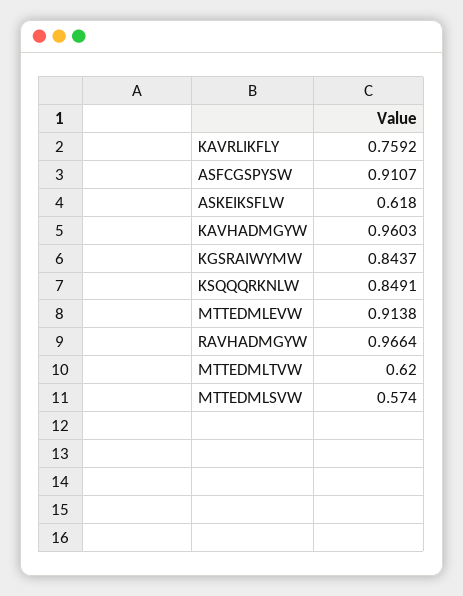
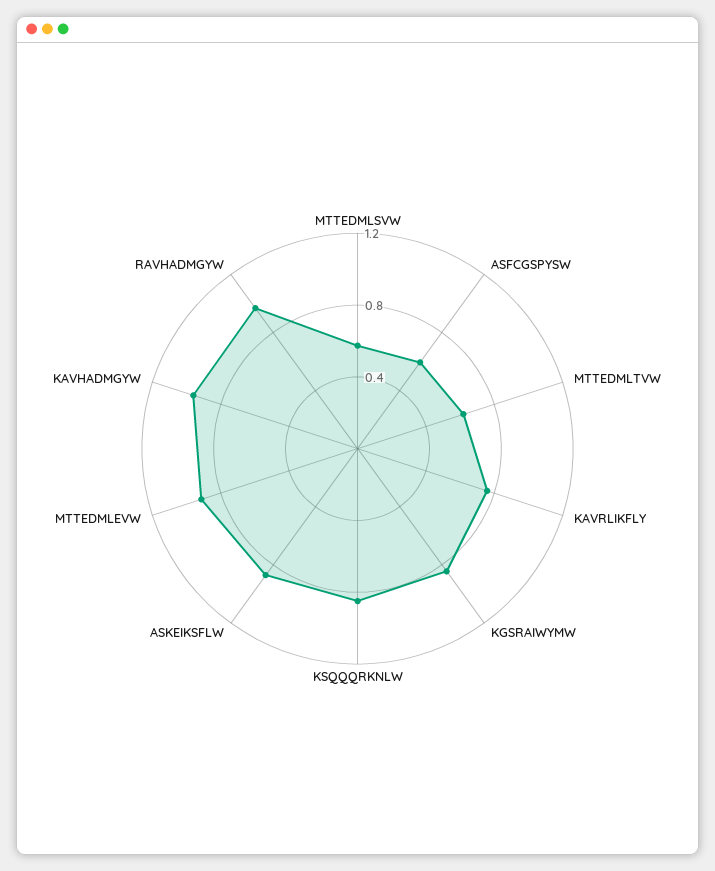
  {
    "KAVRLIKFLY": 0.7592,
-   "ASFCGSPYSW": 0.9107,
+   "ASFCGSPYSW": 0.6,
-   "ASKEIKSFLW": 0.618,
+   "ASKEIKSFLW": 0.9,
    "KAVHADMGYW": 0.9603,
    "KGSRAIWYMW": 0.8437,
    "KSQQQRKNLW": 0.8491,
    "MTTEDMLEVW": 0.9138,
    "RAVHADMGYW": 0.9664,
    "MTTEDMLTVW": 0.62,
    "MTTEDMLSVW": 0.574
  }

